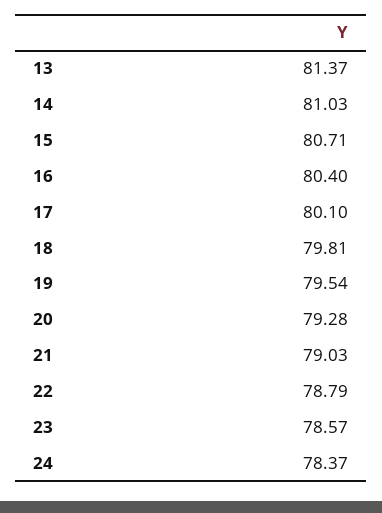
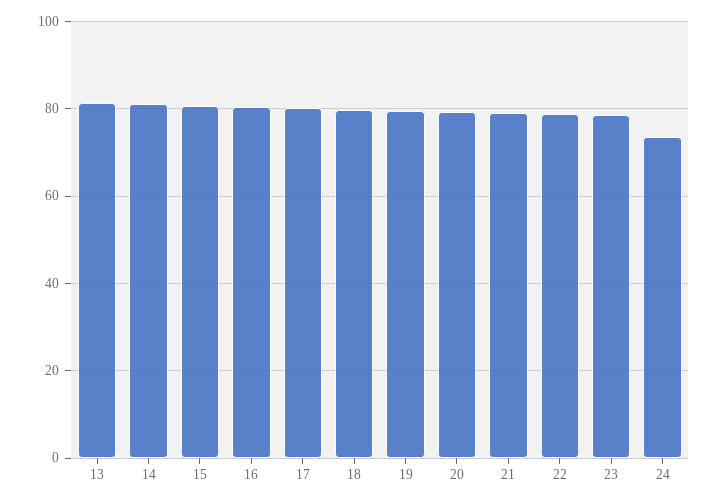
  {
    "13": 81.37,
    "14": 81.03,
    "15": 80.71,
    "16": 80.4,
    "17": 80.1,
    "18": 79.81,
    "19": 79.54,
    "20": 79.28,
    "21": 79.03,
    "22": 78.79,
    "23": 78.57,
-   "24": 78.37
+   "24": 74
  }

